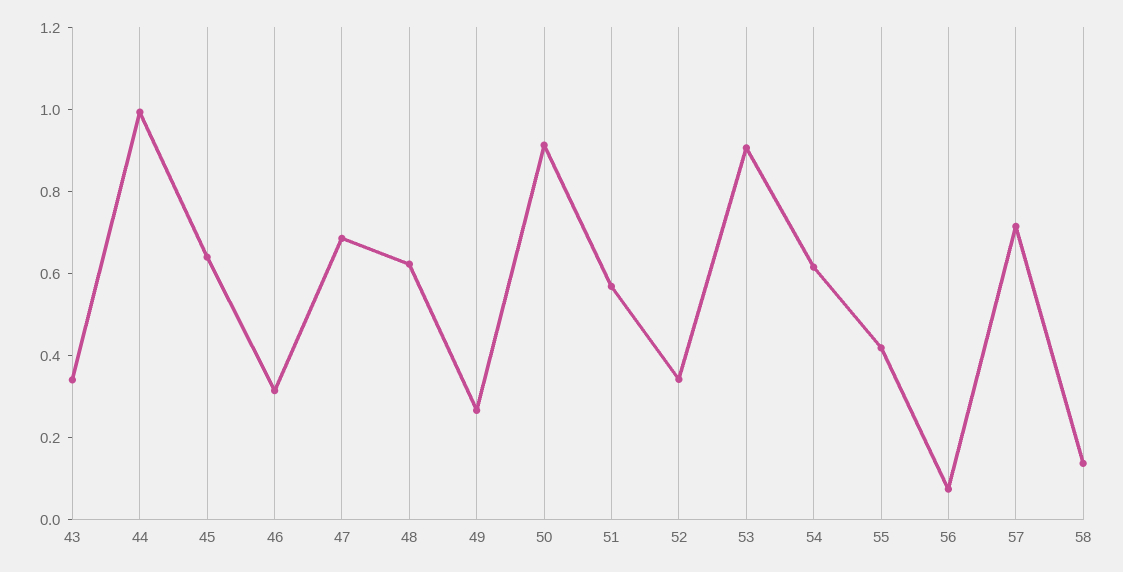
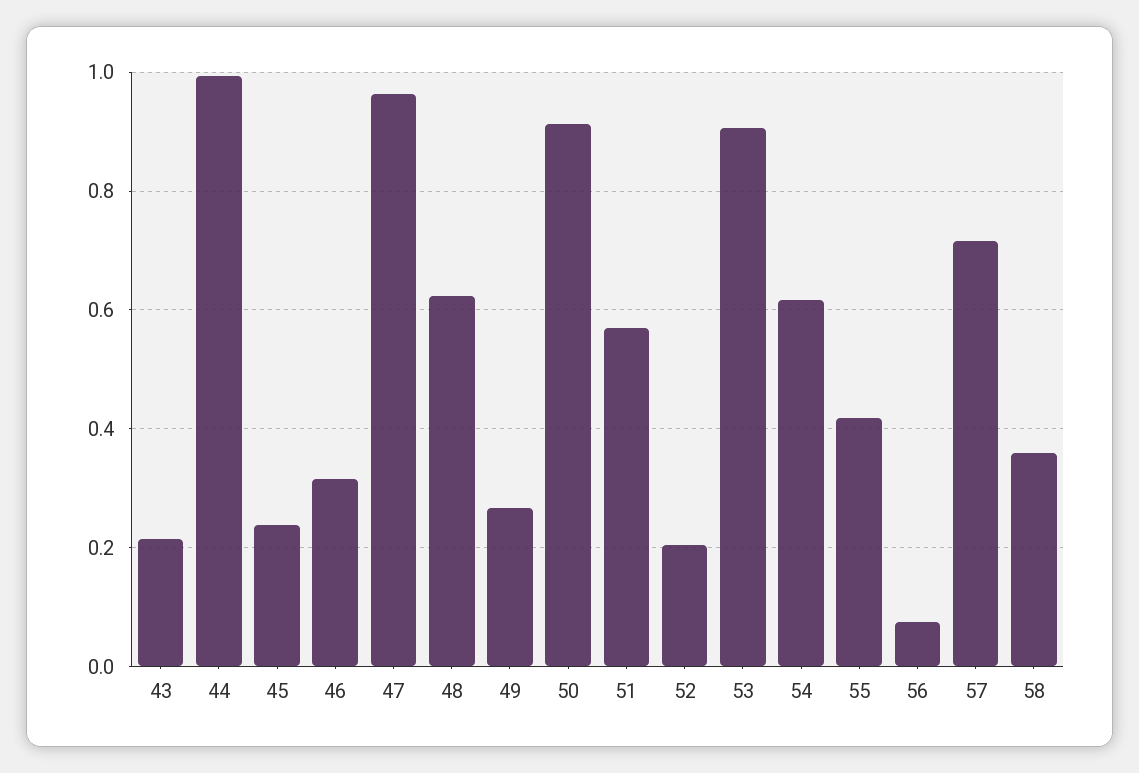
  {
-   "43": 0.35,
+   "43": 0.22,
    "44": 1,
-   "45": 0.65,
+   "45": 0.24,
    "46": 0.32,
-   "47": 0.7,
+   "47": 0.96,
    "48": 0.62,
    "49": 0.26,
    "50": 0.92,
    "51": 0.56,
-   "52": 0.35,
+   "52": 0.2,
    "53": 0.9,
    "54": 0.62,
    "55": 0.42,
    "56": 0.08,
    "57": 0.72,
-   "58": 0.15
+   "58": 0.36
  }

